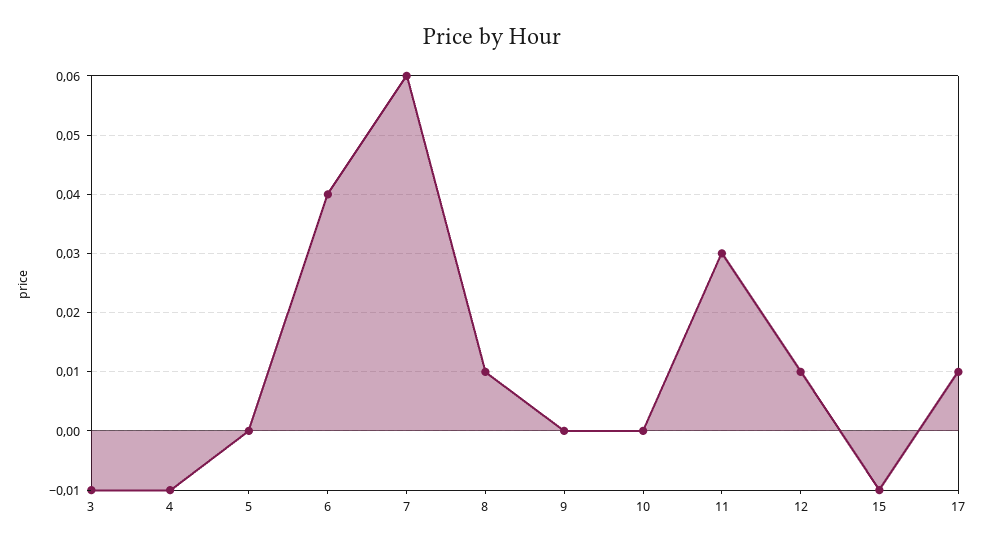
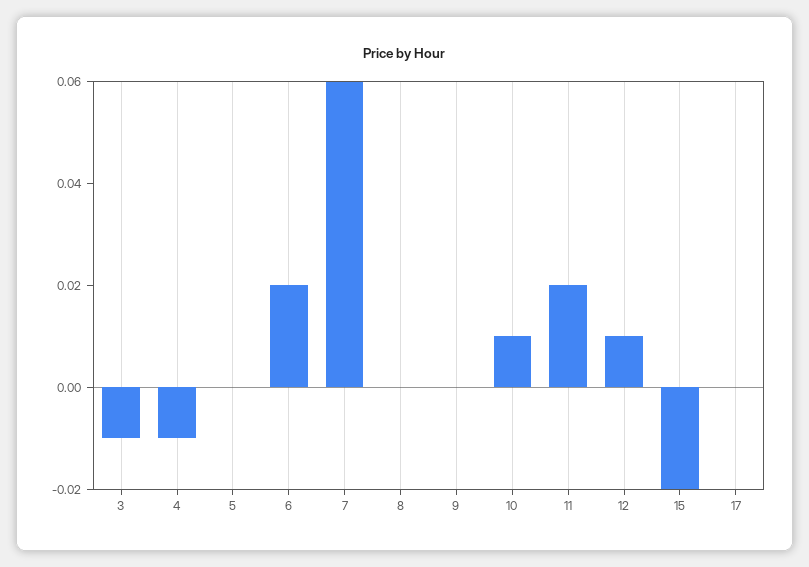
  {
    "3": -0.01,
    "4": -0.01,
    "5": 0,
-   "6": 0.04,
+   "6": 0.02,
    "7": 0.06,
-   "8": 0.01,
+   "8": 0,
    "9": 0,
-   "10": 0,
+   "10": 0.01,
-   "11": 0.03,
+   "11": 0.02,
    "12": 0.01,
-   "15": -0.01,
+   "15": -0.02,
-   "17": 0.01
+   "17": 0
  }

